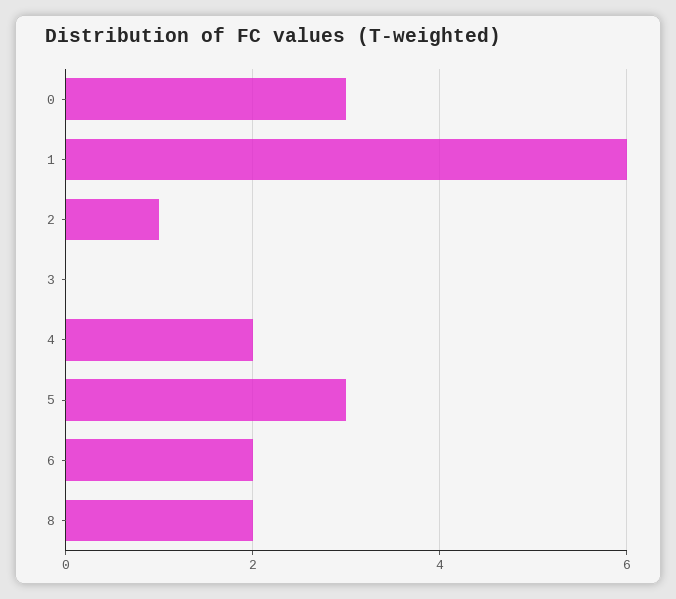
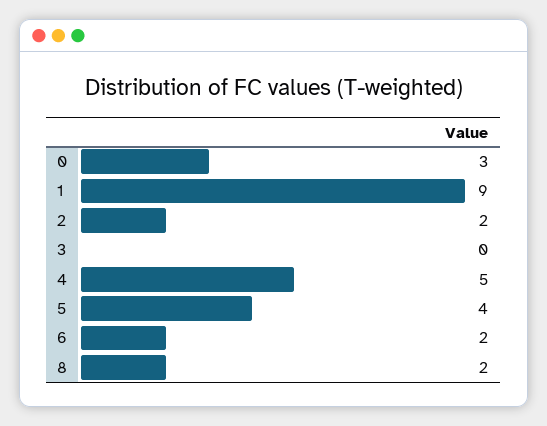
  {
    "0": 3,
-   "1": 6,
+   "1": 9,
-   "2": 1,
+   "2": 2,
    "3": 0,
-   "4": 2,
+   "4": 5,
-   "5": 3,
+   "5": 4,
    "6": 2,
    "8": 2
  }

